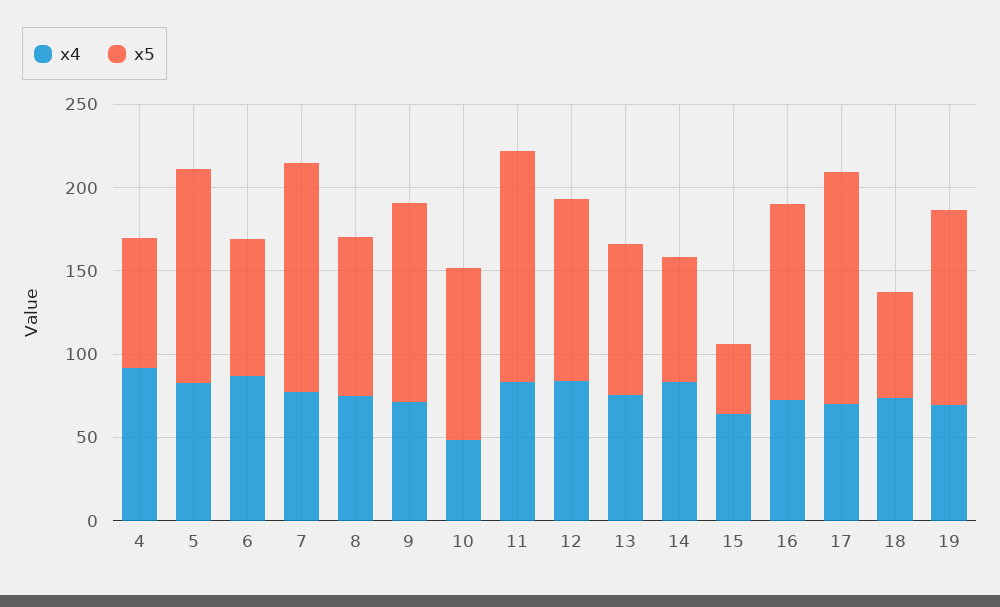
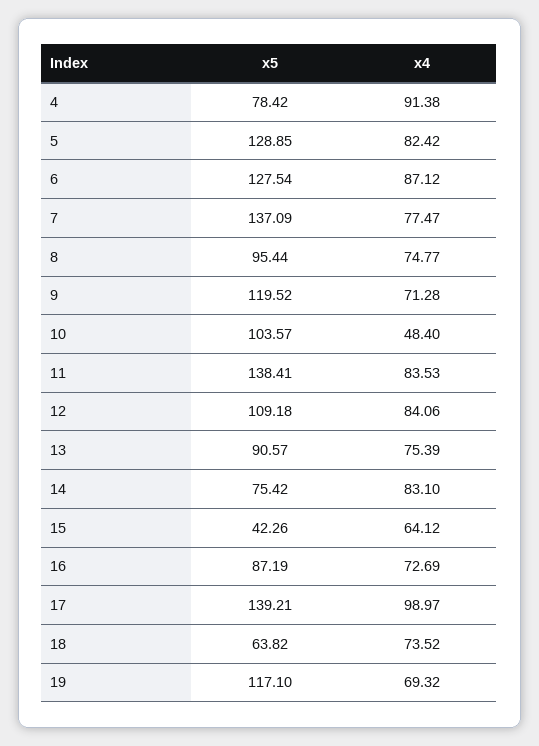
  {
    "x4": {
      "4": 91.38,
      "5": 82.42,
      "6": 87.12,
      "7": 77.47,
      "8": 74.77,
      "9": 71.28,
      "10": 48.4,
      "11": 83.53,
      "12": 84.06,
      "13": 75.39,
      "14": 83.1,
      "15": 64.12,
      "16": 72.69,
-     "17": 70,
+     "17": 98.97,
      "18": 73.52,
      "19": 69.32
    },
    "x5": {
      "4": 78.42,
      "5": 128.85,
-     "6": 80,
+     "6": 127.54,
      "7": 137.09,
      "8": 95.44,
      "9": 119.52,
      "10": 103.57,
      "11": 138.41,
      "12": 109.18,
      "13": 90.57,
      "14": 75.42,
      "15": 42.26,
-     "16": 120,
+     "16": 87.19,
      "17": 139.21,
      "18": 63.82,
      "19": 117.1
    }
  }

